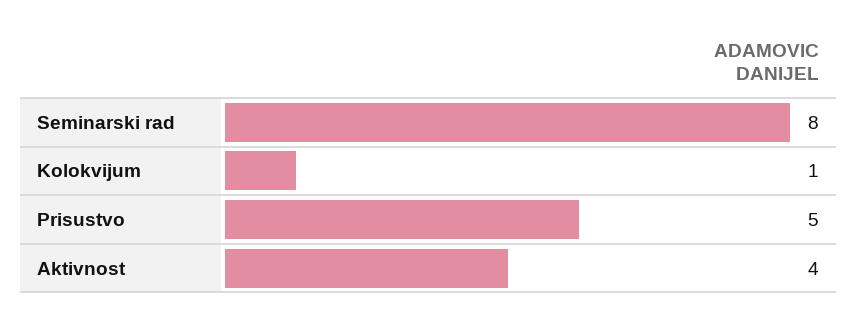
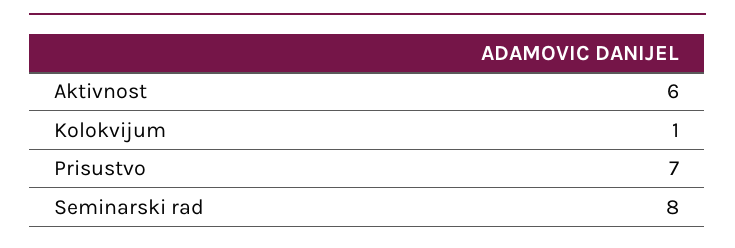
  {
    "Seminarski rad": 8,
    "Kolokvijum": 1,
-   "Prisustvo": 5,
+   "Prisustvo": 7,
-   "Aktivnost": 4
+   "Aktivnost": 6
  }

